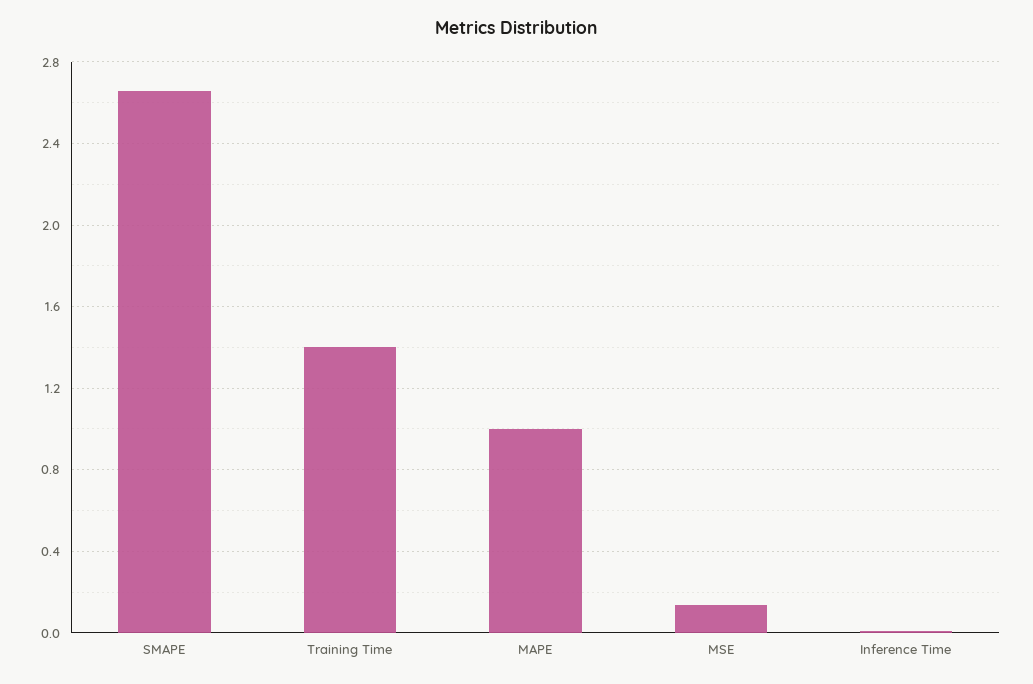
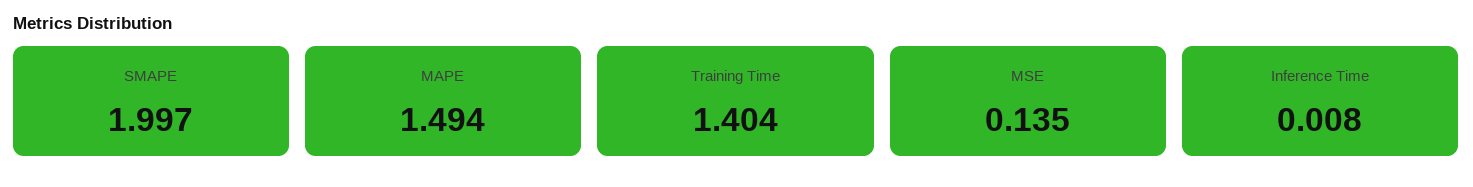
  {
-   "SMAPE": 2.65,
+   "SMAPE": 1.997,
    "Training Time": 1.404,
-   "MAPE": 1,
+   "MAPE": 1.494,
    "MSE": 0.135,
    "Inference Time": 0.008
  }

